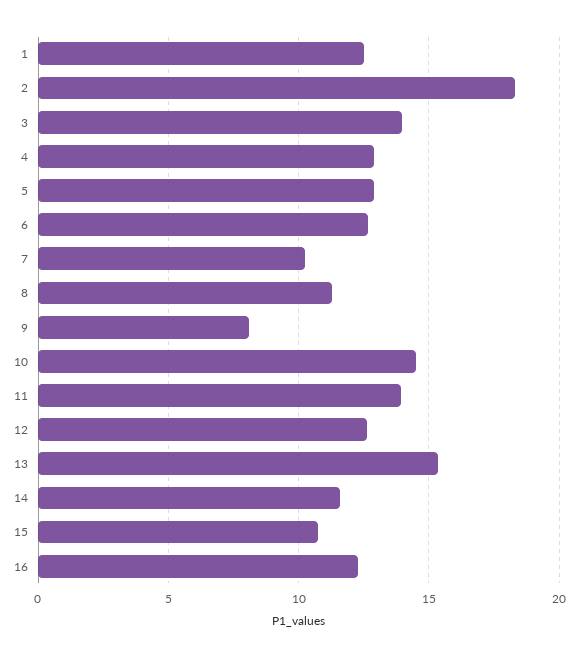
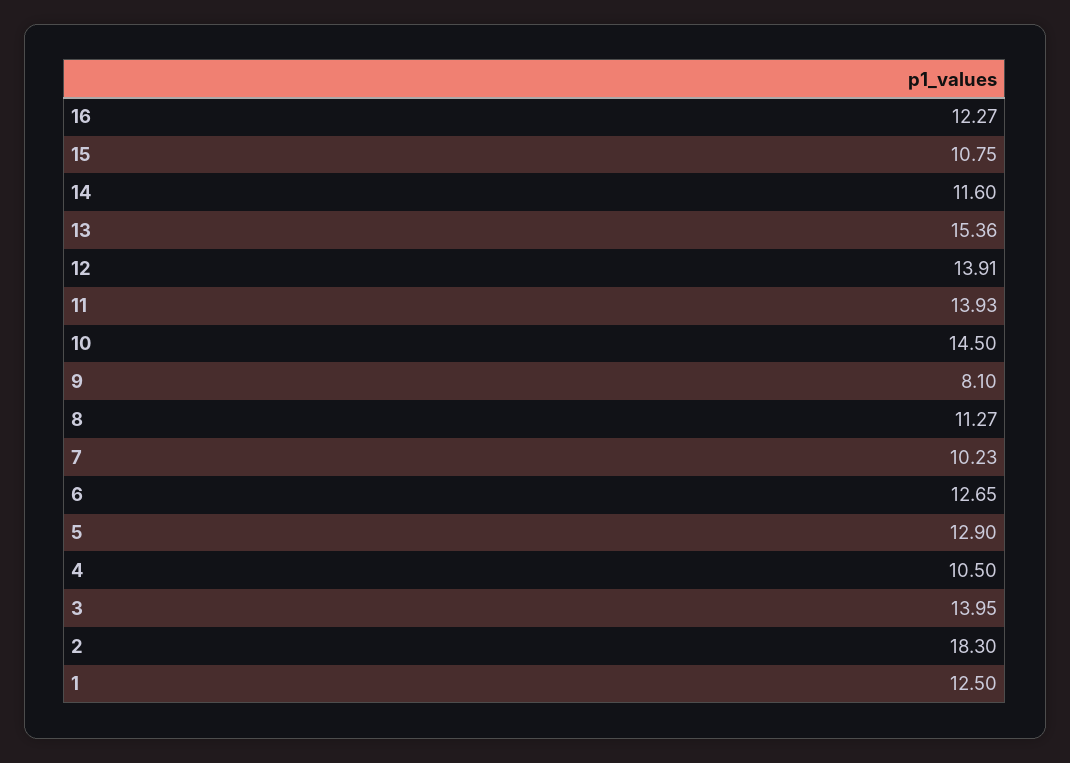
  {
    "1": 12.5,
    "2": 18.3,
    "3": 13.95,
-   "4": 13,
+   "4": 10.5,
    "5": 12.9,
    "6": 12.65,
    "7": 10.23,
    "8": 11.27,
    "9": 8.1,
    "10": 14.5,
    "11": 13.93,
-   "12": 12.5,
+   "12": 13.91,
    "13": 15.36,
    "14": 11.6,
    "15": 10.75,
    "16": 12.27
  }

